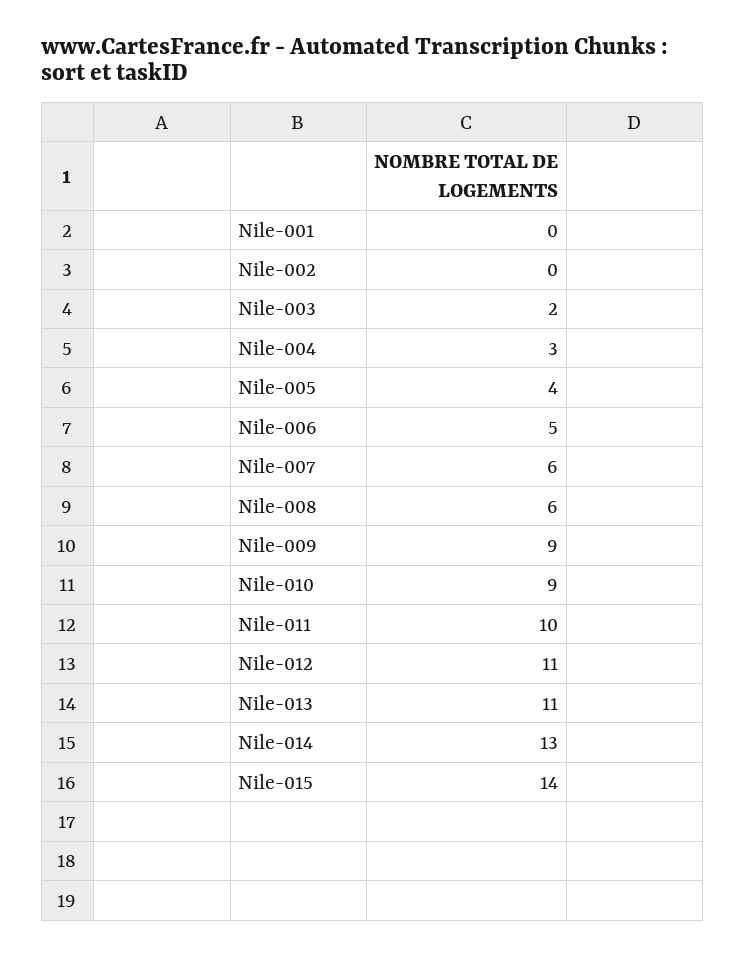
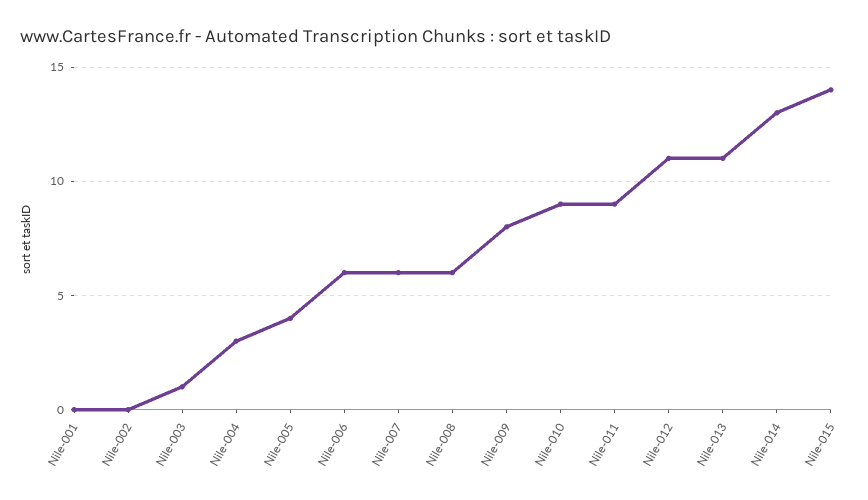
  {
    "Nile-001": 0,
    "Nile-002": 0,
-   "Nile-003": 2,
+   "Nile-003": 1,
    "Nile-004": 3,
    "Nile-005": 4,
-   "Nile-006": 5,
+   "Nile-006": 6,
    "Nile-007": 6,
    "Nile-008": 6,
-   "Nile-009": 9,
+   "Nile-009": 8,
    "Nile-010": 9,
-   "Nile-011": 10,
+   "Nile-011": 9,
    "Nile-012": 11,
    "Nile-013": 11,
    "Nile-014": 13,
    "Nile-015": 14
  }

